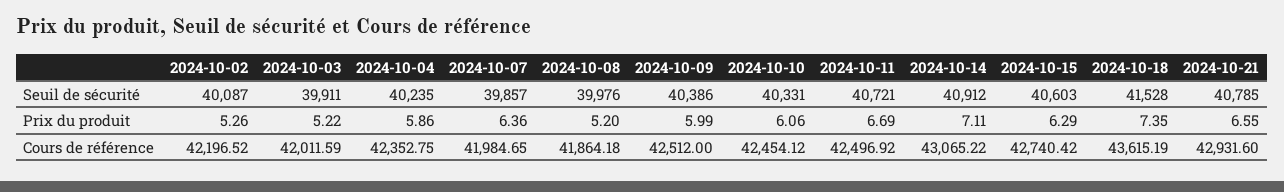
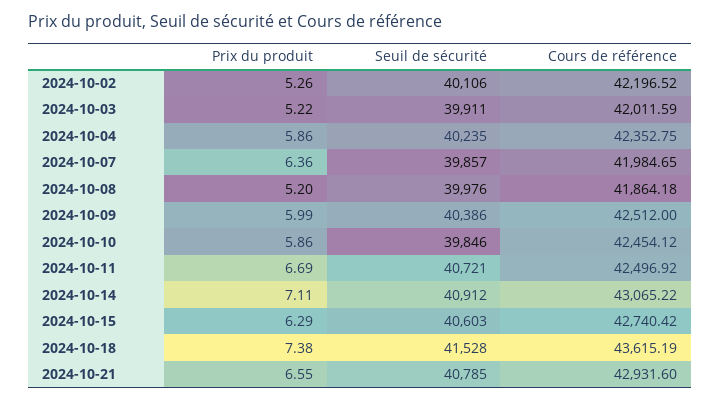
  {
    "2024-10-02": {
-     "Seuil de sécurité": 40087,
+     "Seuil de sécurité": 40106,
      "Prix du produit": 5.26,
      "Cours de référence": 42196.52
    },
    "2024-10-03": {
      "Seuil de sécurité": 39911,
      "Prix du produit": 5.22,
      "Cours de référence": 42011.59
    },
    "2024-10-04": {
      "Seuil de sécurité": 40235,
      "Prix du produit": 5.86,
      "Cours de référence": 42352.75
    },
    "2024-10-07": {
      "Seuil de sécurité": 39857,
      "Prix du produit": 6.36,
      "Cours de référence": 41984.65
    },
    "2024-10-08": {
      "Seuil de sécurité": 39976,
      "Prix du produit": 5.2,
      "Cours de référence": 41864.18
    },
    "2024-10-09": {
      "Seuil de sécurité": 40386,
      "Prix du produit": 5.99,
      "Cours de référence": 42512
    },
    "2024-10-10": {
-     "Seuil de sécurité": 40331,
+     "Seuil de sécurité": 39846,
-     "Prix du produit": 6.06,
+     "Prix du produit": 5.86,
      "Cours de référence": 42454.12
    },
    "2024-10-11": {
      "Seuil de sécurité": 40721,
      "Prix du produit": 6.69,
      "Cours de référence": 42496.92
    },
    "2024-10-14": {
      "Seuil de sécurité": 40912,
      "Prix du produit": 7.11,
      "Cours de référence": 43065.22
    },
    "2024-10-15": {
      "Seuil de sécurité": 40603,
      "Prix du produit": 6.29,
      "Cours de référence": 42740.42
    },
    "2024-10-18": {
      "Seuil de sécurité": 41528,
-     "Prix du produit": 7.35,
+     "Prix du produit": 7.38,
      "Cours de référence": 43615.19
    },
    "2024-10-21": {
      "Seuil de sécurité": 40785,
      "Prix du produit": 6.55,
      "Cours de référence": 42931.6
    }
  }

